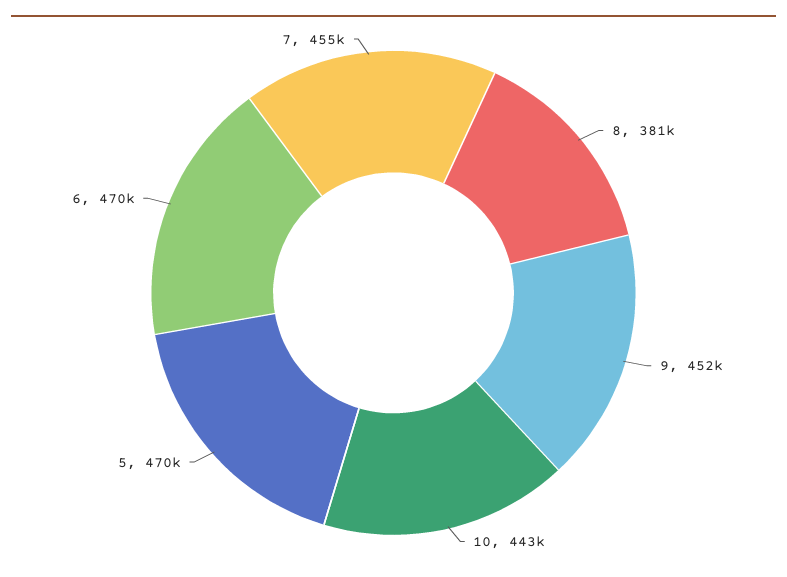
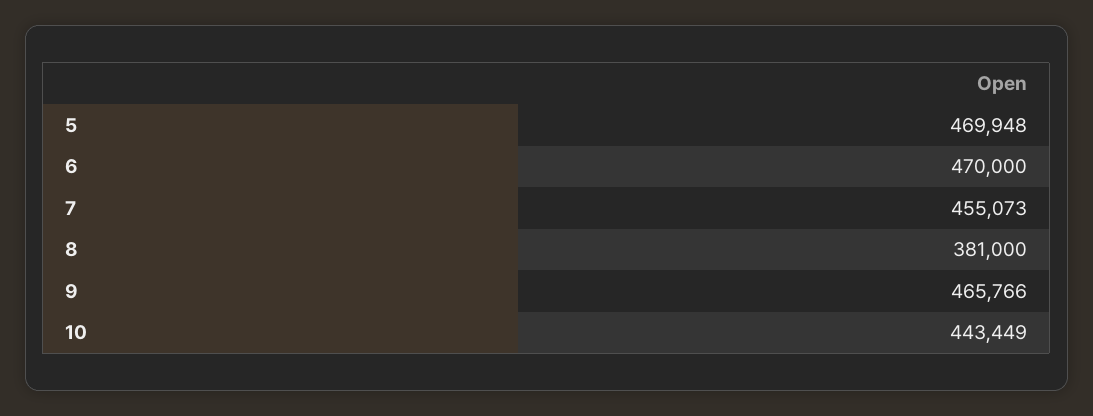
  {
    "8": 381000,
-   "9": 452000,
+   "9": 465766,
    "10": 443449,
    "5": 469948,
    "6": 470000,
    "7": 455073
  }

